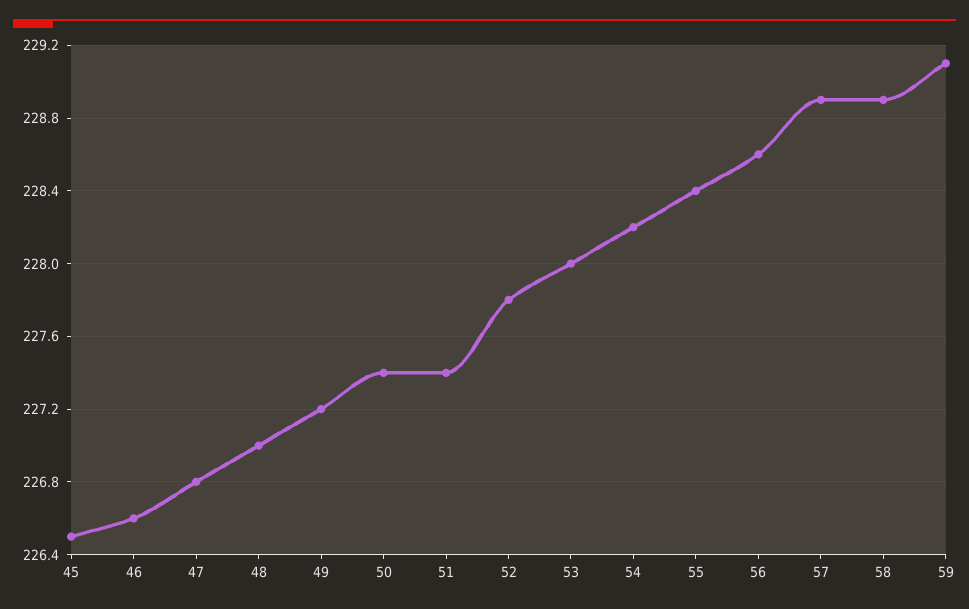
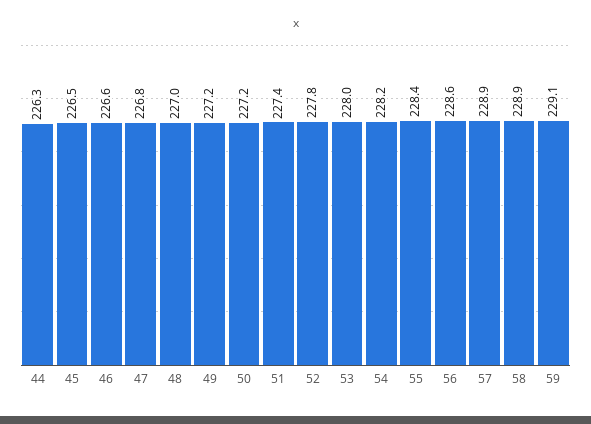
  {
    "45": 226.5,
    "46": 226.6,
    "47": 226.8,
    "48": 227,
    "49": 227.2,
-   "50": 227.4,
+   "50": 227.2,
    "51": 227.4,
    "52": 227.8,
    "53": 228,
    "54": 228.2,
    "55": 228.4,
    "56": 228.6,
    "57": 228.9,
    "58": 228.9,
-   "59": 229.1
+   "59": 229.1,
+   "44": 226.3
  }

